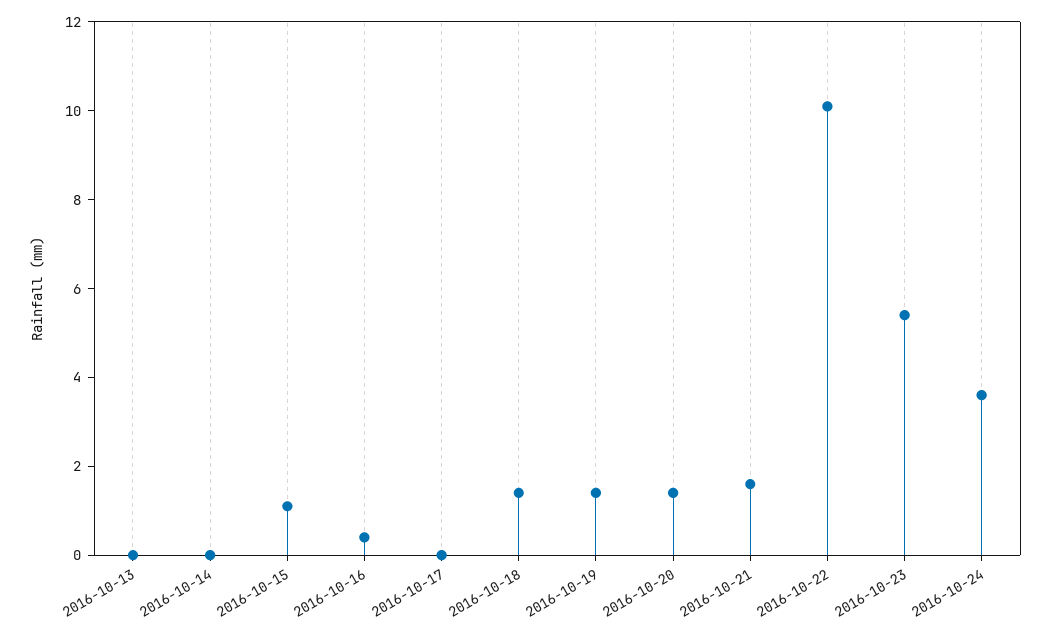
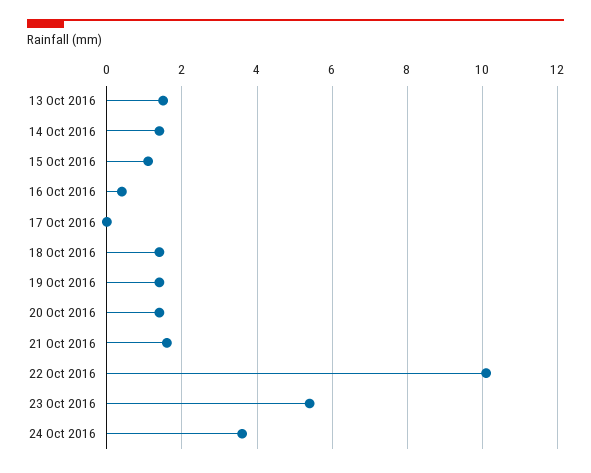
  {
-   "2016-10-13": 0,
+   "2016-10-13": 1.5,
-   "2016-10-14": 0,
+   "2016-10-14": 1.5,
    "2016-10-15": 1,
    "2016-10-16": 0.5,
    "2016-10-17": 0,
    "2016-10-18": 1.5,
    "2016-10-19": 1.5,
    "2016-10-20": 1.5,
    "2016-10-21": 1.5,
    "2016-10-22": 10,
    "2016-10-23": 5.5,
    "2016-10-24": 3.5
  }

